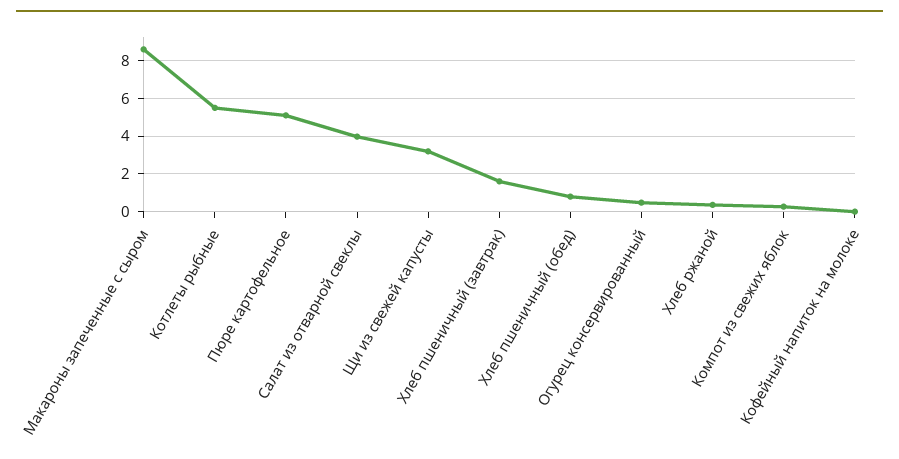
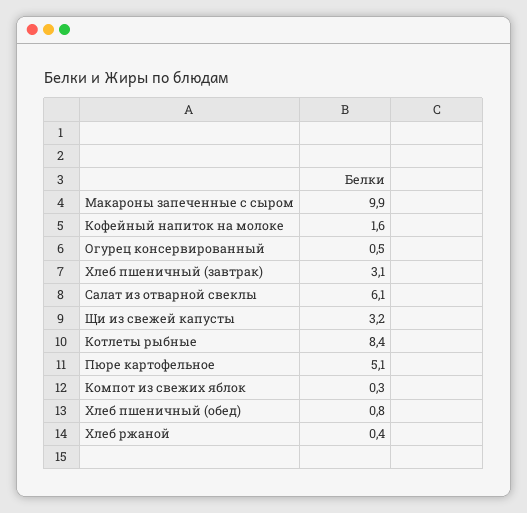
  {
-   "Макароны запеченные с сыром": 8.5,
+   "Макароны запеченные с сыром": 9.9,
-   "Котлеты рыбные": 5.5,
+   "Котлеты рыбные": 8.4,
    "Пюре картофельное": 5.1,
-   "Салат из отварной свеклы": 4,
+   "Салат из отварной свеклы": 6.1,
    "Щи из свежей капусты": 3.2,
-   "Хлеб пшеничный (завтрак)": 1.5,
+   "Хлеб пшеничный (завтрак)": 3.1,
    "Хлеб пшеничный (обед)": 0.8,
    "Огурец консервированный": 0.5,
    "Хлеб ржаной": 0.4,
    "Компот из свежих яблок": 0.3,
-   "Кофейный напиток на молоке": 0
+   "Кофейный напиток на молоке": 1.6
  }

